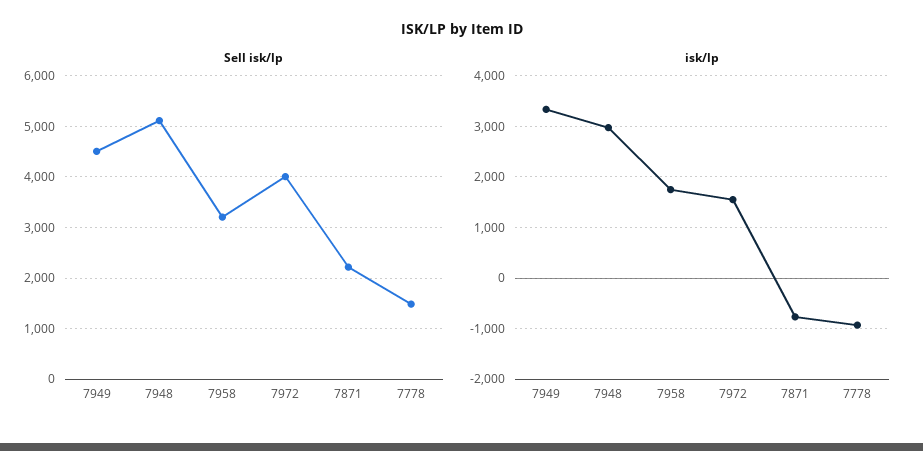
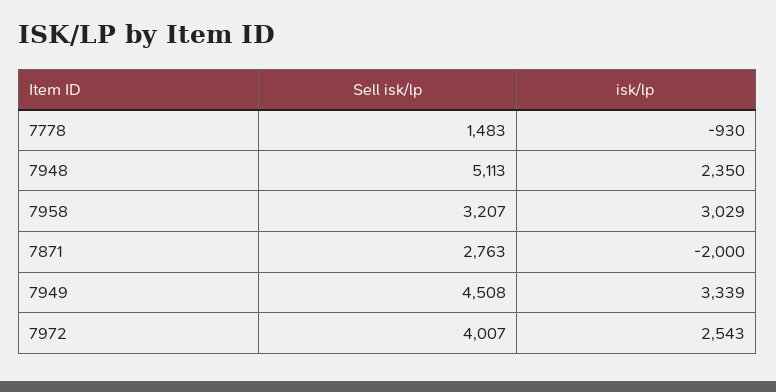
  {
    "Sell isk/lp": {
      "7949": 4508,
      "7948": 5113,
      "7958": 3207,
      "7972": 4007,
-     "7871": 2200,
+     "7871": 2763,
      "7778": 1483
    },
    "isk/lp": {
      "7949": 3339,
-     "7948": 3000,
+     "7948": 2350,
-     "7958": 1800,
+     "7958": 3029,
-     "7972": 1600,
+     "7972": 2543,
-     "7871": -800,
+     "7871": -2000,
      "7778": -930
    }
  }

